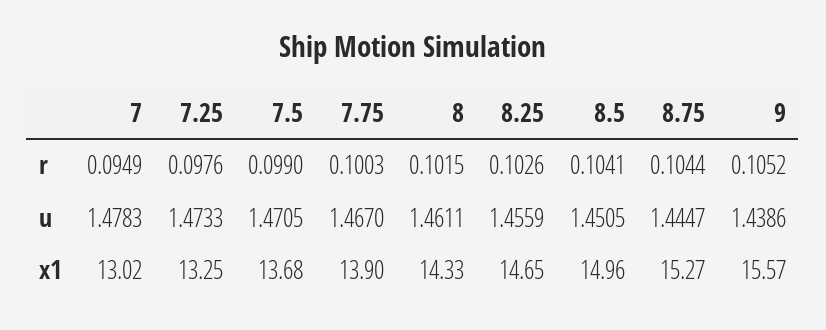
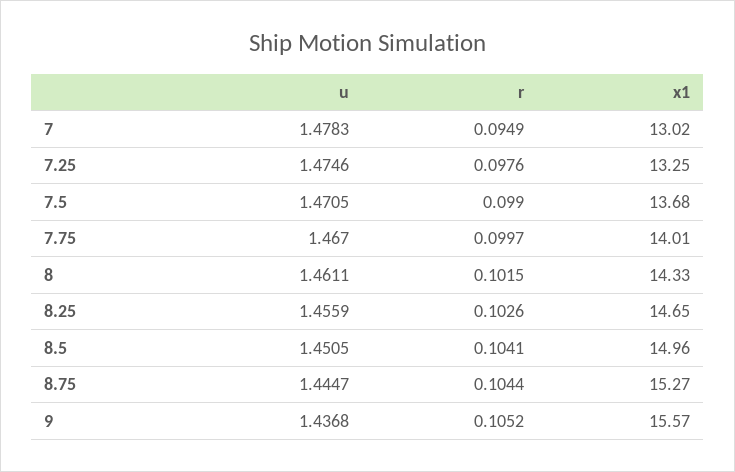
  {
    "7": {
      "r": 0.0949,
      "u": 1.4783,
      "x1": 13.02
    },
    "7.25": {
      "r": 0.0976,
-     "u": 1.4733,
+     "u": 1.4746,
      "x1": 13.25
    },
    "7.5": {
      "r": 0.099,
      "u": 1.4705,
      "x1": 13.68
    },
    "7.75": {
-     "r": 0.1003,
+     "r": 0.0997,
      "u": 1.467,
-     "x1": 13.9
+     "x1": 14.01
    },
    "8": {
      "r": 0.1015,
      "u": 1.4611,
      "x1": 14.33
    },
    "8.25": {
      "r": 0.1026,
      "u": 1.4559,
      "x1": 14.65
    },
    "8.5": {
      "r": 0.1041,
      "u": 1.4505,
      "x1": 14.96
    },
    "8.75": {
      "r": 0.1044,
      "u": 1.4447,
      "x1": 15.27
    },
    "9": {
      "r": 0.1052,
-     "u": 1.4386,
+     "u": 1.4368,
      "x1": 15.57
    }
  }

